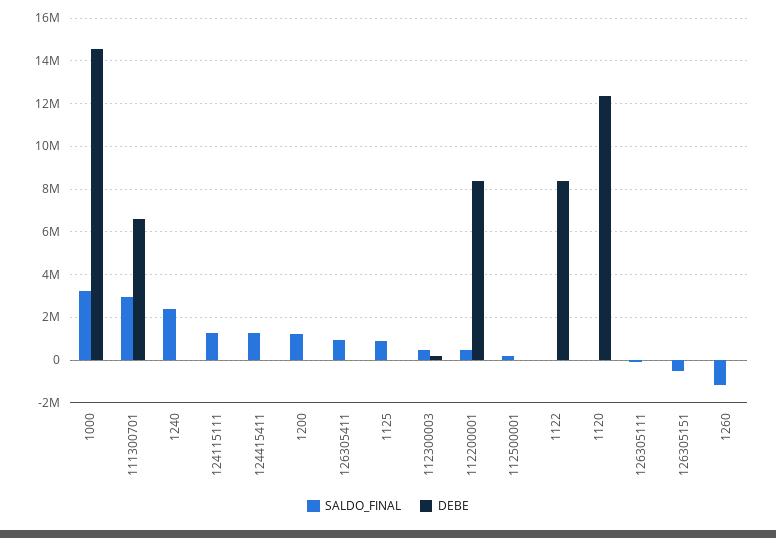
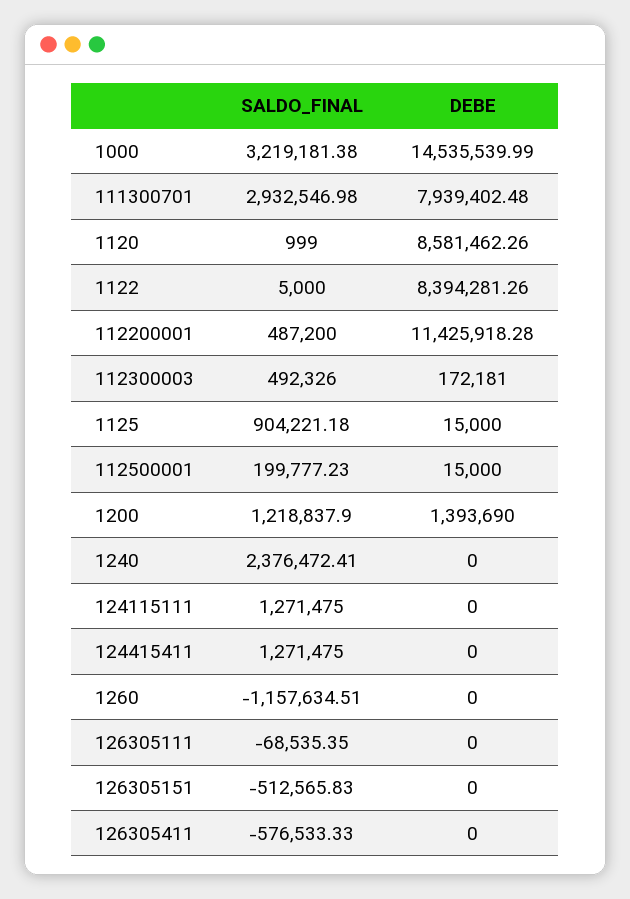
  {
    "SALDO_FINAL": {
      "1000": 3219181.38,
      "111300701": 2932546.98,
      "1240": 2376472.41,
      "124115111": 1271475,
      "124415411": 1271475,
      "1200": 1218837.9,
-     "126305411": 1000000,
+     "126305411": -576533.33,
      "1125": 904221.18,
      "112300003": 492326,
      "112200001": 487200,
      "112500001": 199777.23,
      "1122": 5000,
      "1120": 999,
      "126305111": -68535.35,
      "126305151": -512565.83,
      "1260": -1157634.51
    },
    "DEBE": {
      "1000": 14535539.99,
-     "111300701": 6500000,
+     "111300701": 7939402.48,
      "1240": 0,
      "124115111": 0,
      "124415411": 0,
-     "1200": 0,
+     "1200": 1393690,
      "126305411": 0,
      "1125": 15000,
      "112300003": 172181,
-     "112200001": 8500000,
+     "112200001": 11425918.28,
      "112500001": 15000,
      "1122": 8394281.26,
-     "1120": 12500000,
+     "1120": 8581462.26,
      "126305111": 0,
      "126305151": 0,
      "1260": 0
    }
  }

